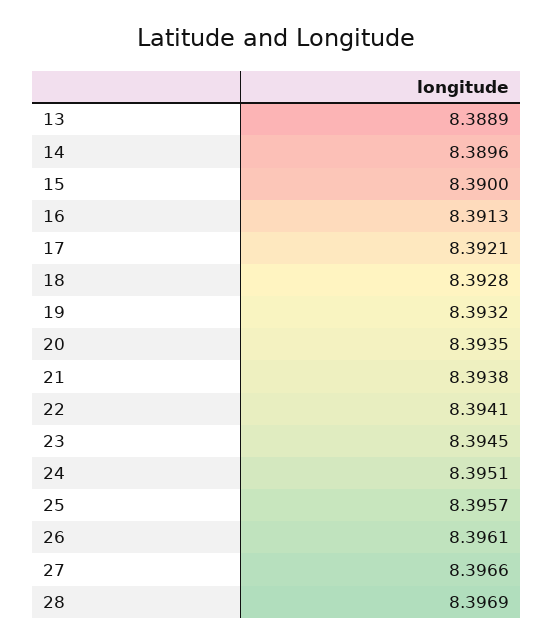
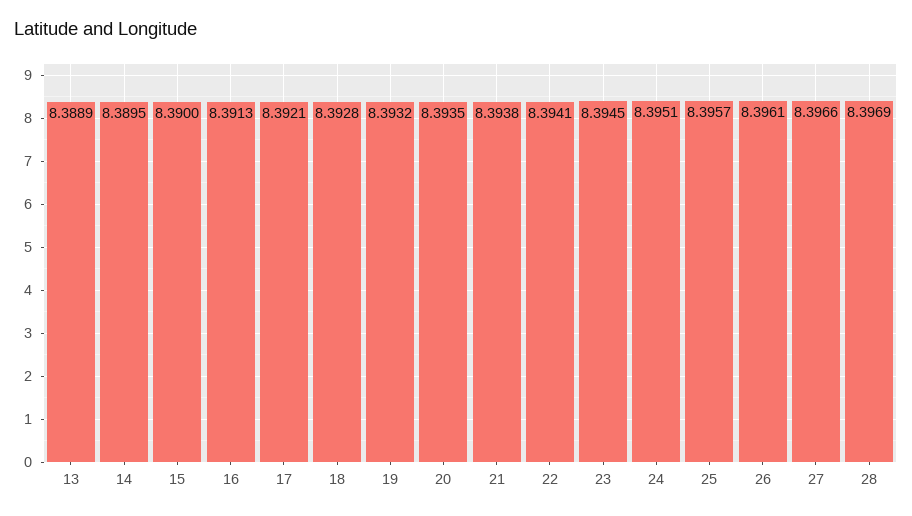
  {
    "13": 8.3889,
-   "14": 8.3896,
+   "14": 8.3895,
    "15": 8.39,
    "16": 8.3913,
    "17": 8.3921,
    "18": 8.3928,
    "19": 8.3932,
    "20": 8.3935,
    "21": 8.3938,
    "22": 8.3941,
    "23": 8.3945,
    "24": 8.3951,
    "25": 8.3957,
    "26": 8.3961,
    "27": 8.3966,
    "28": 8.3969
  }

